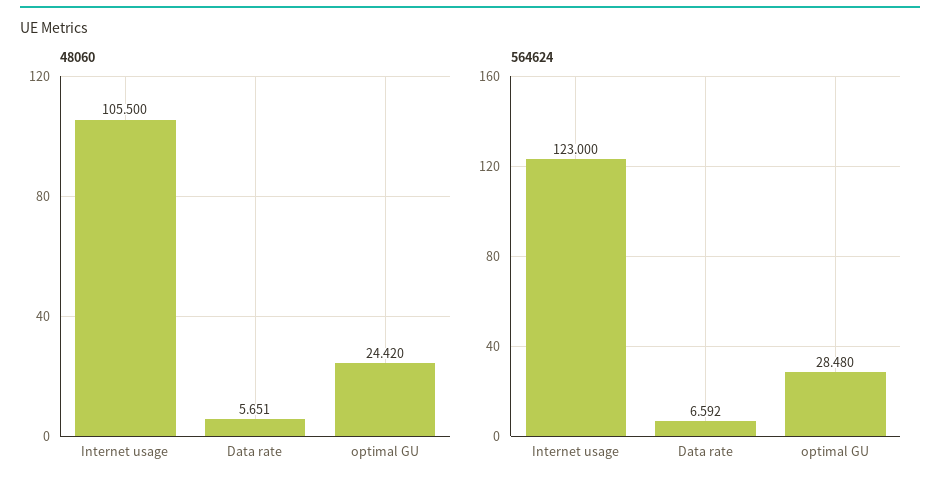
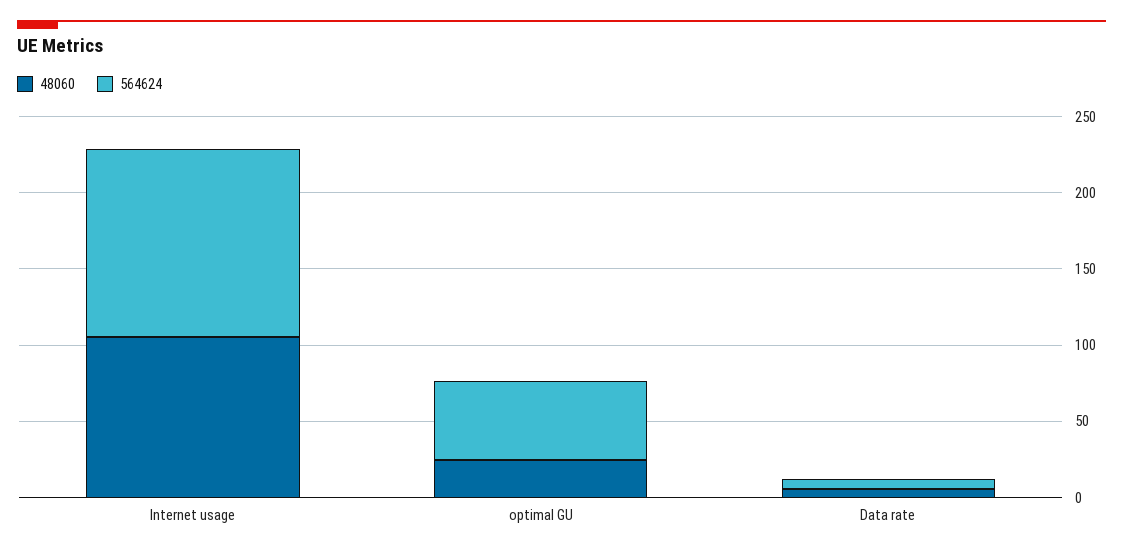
  {
    "48060": {
      "Internet usage": 105.5,
      "Data rate": 5.651,
      "optimal GU": 24.42
    },
    "564624": {
      "Internet usage": 123,
      "Data rate": 6.592,
-     "optimal GU": 28.48
+     "optimal GU": 50
    }
  }

